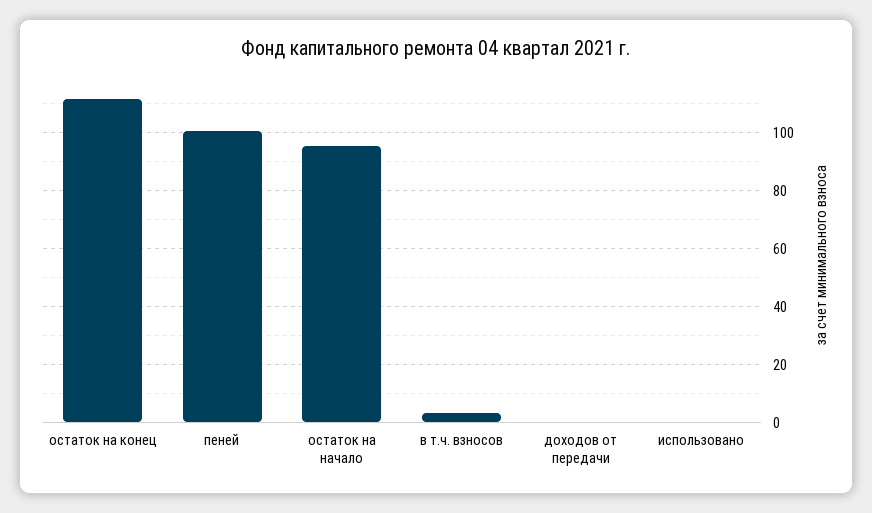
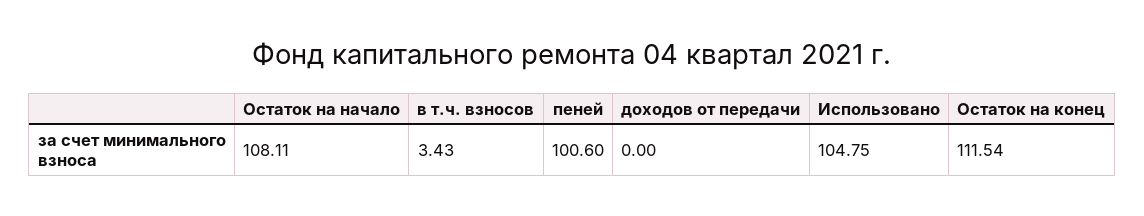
  {
    "остаток на конец": 111.54,
    "пеней": 100.6,
-   "остаток на начало": 95,
+   "остаток на начало": 108.11,
    "в т.ч. взносов": 3.43,
    "доходов от передачи": 0,
-   "использовано": 0
+   "использовано": 104.75
  }

